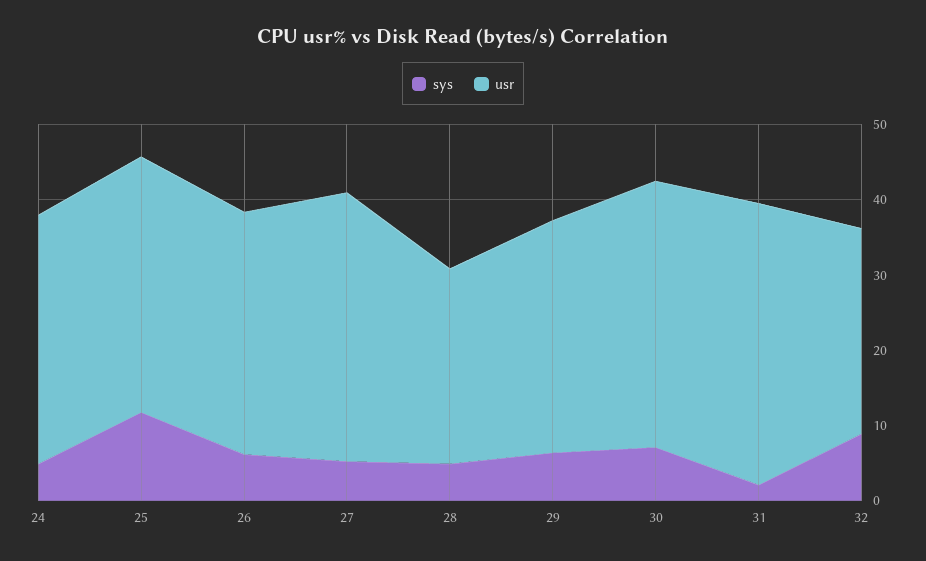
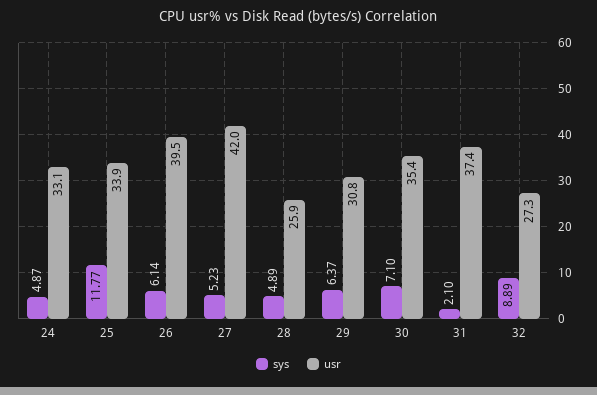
  {
    "sys": {
      "24": 4.87,
      "25": 11.77,
      "26": 6.14,
      "27": 5.23,
      "28": 4.89,
      "29": 6.37,
      "30": 7.1,
      "31": 2.1,
      "32": 8.89
    },
    "usr": {
      "24": 33.1,
      "25": 33.9,
-     "26": 32,
+     "26": 39.5,
-     "27": 36,
+     "27": 42,
      "28": 25.9,
      "29": 30.8,
      "30": 35.4,
      "31": 37.4,
      "32": 27.3
    }
  }

